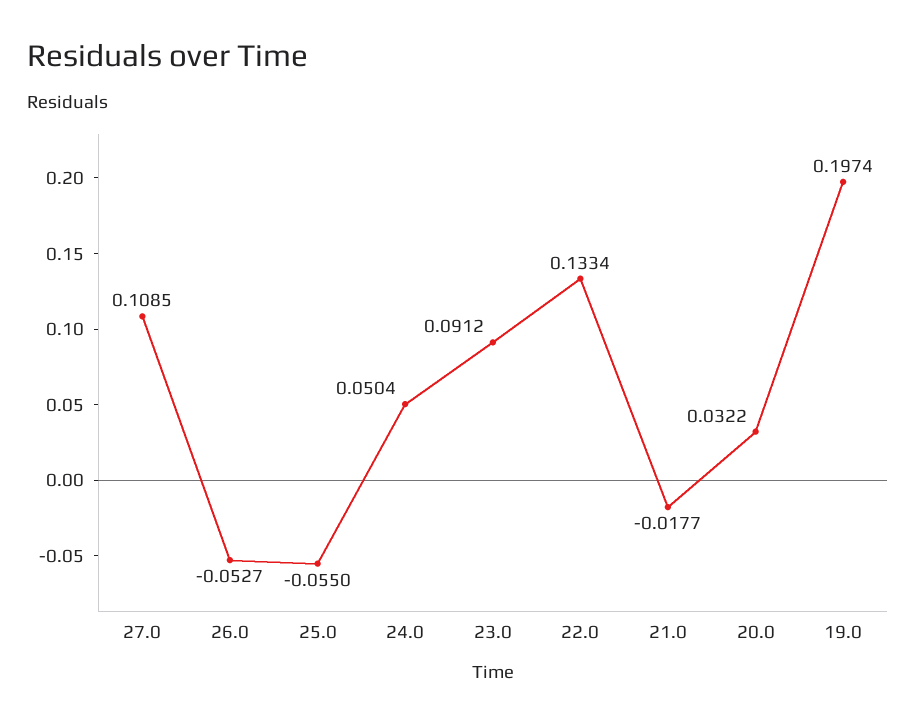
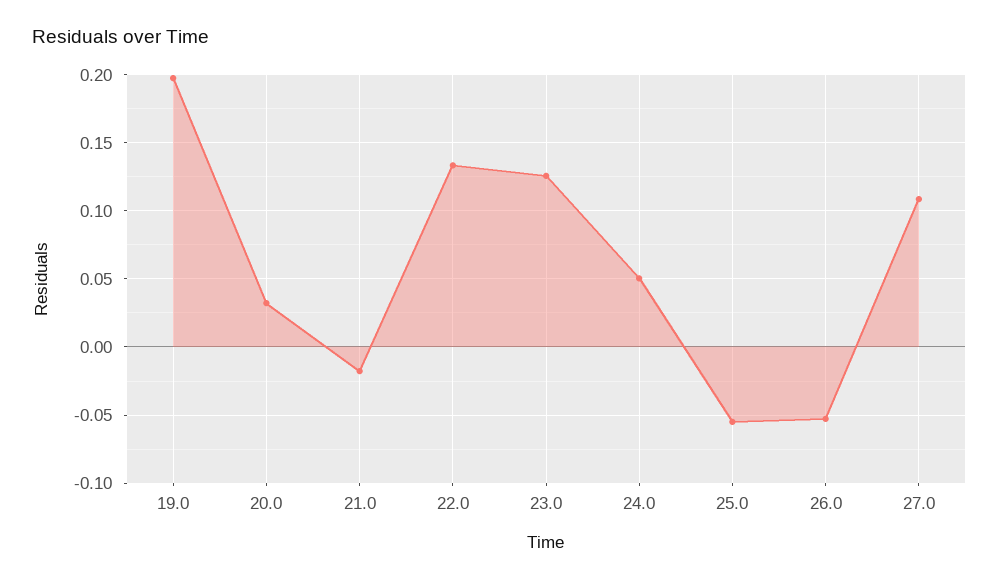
  {
    "27.0": 0.1085,
    "26.0": -0.0527,
    "25.0": -0.055,
    "24.0": 0.0504,
-   "23.0": 0.0912,
+   "23.0": 0.125,
    "22.0": 0.1334,
    "21.0": -0.0177,
    "20.0": 0.0322,
    "19.0": 0.1974
  }

